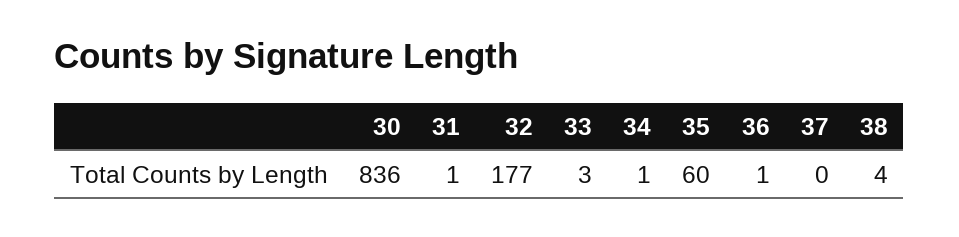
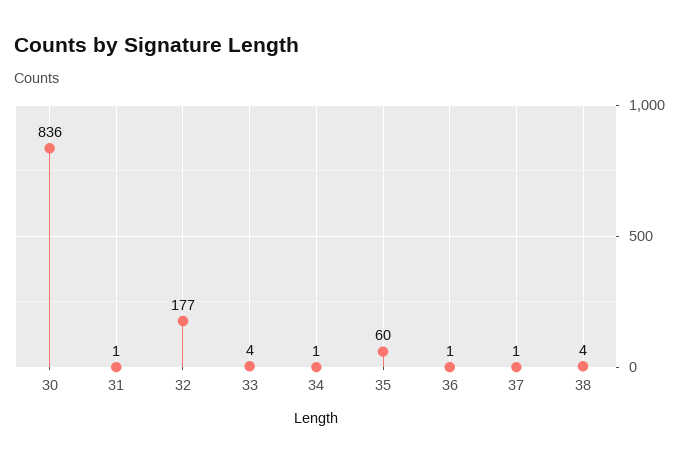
  {
    "30": 836,
    "31": 1,
    "32": 177,
-   "33": 3,
+   "33": 4,
    "34": 1,
    "35": 60,
    "36": 1,
-   "37": 0,
+   "37": 1,
    "38": 4
  }

